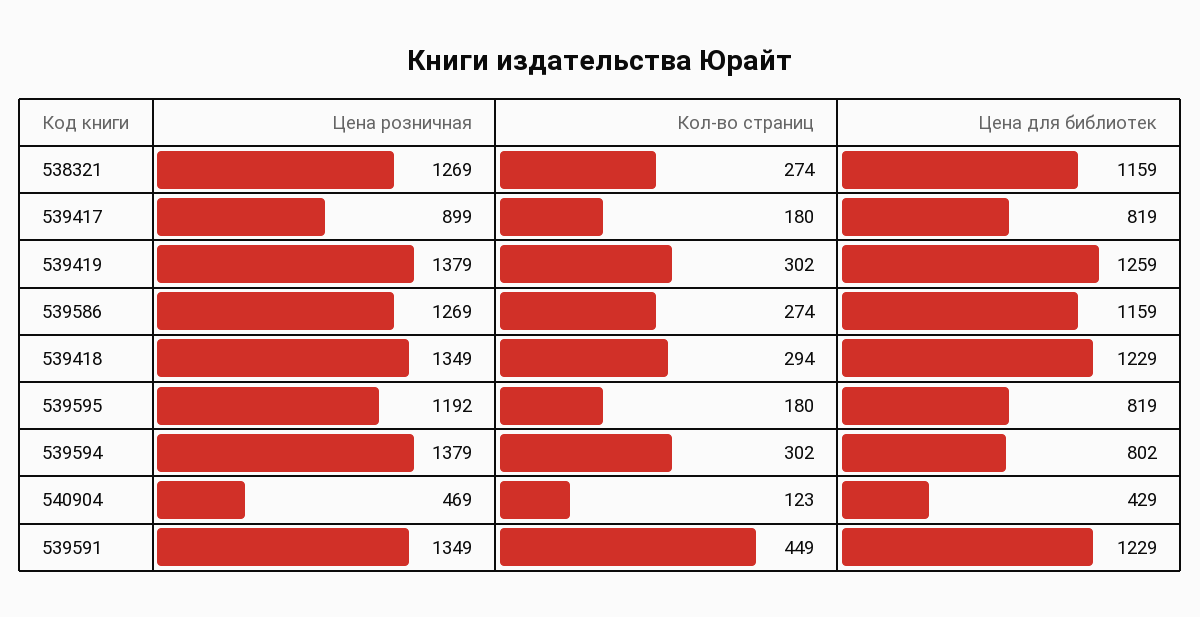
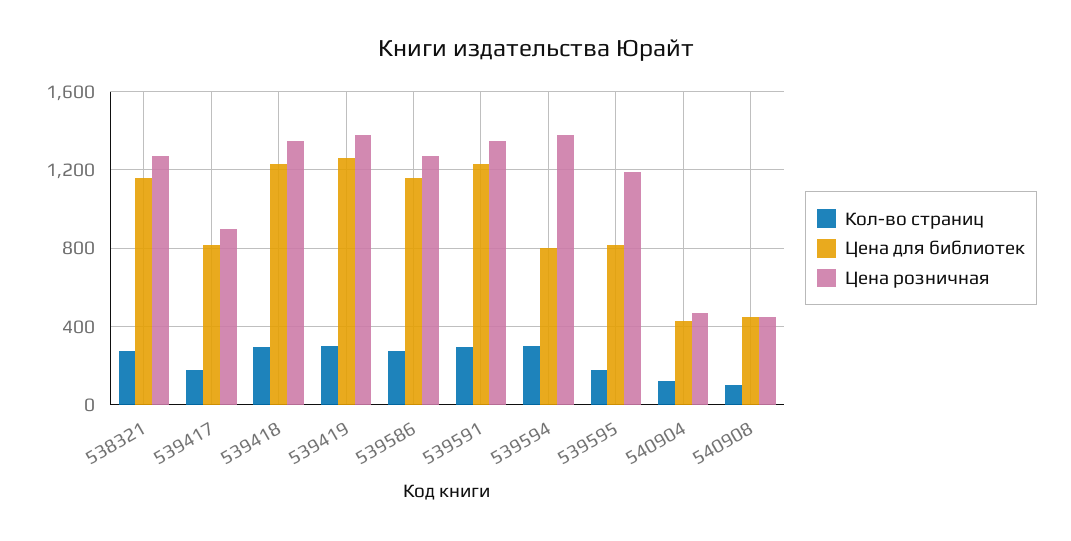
  {
    "Цена розничная": {
      "538321": 1269,
      "539417": 899,
      "539419": 1379,
      "539586": 1269,
      "539418": 1349,
      "539595": 1192,
      "539594": 1379,
      "540904": 469,
-     "539591": 1349
+     "539591": 1349,
+     "540908": 450
    },
    "Кол-во страниц": {
      "538321": 274,
      "539417": 180,
      "539419": 302,
      "539586": 274,
      "539418": 294,
      "539595": 180,
      "539594": 302,
      "540904": 123,
-     "539591": 449
+     "539591": 300,
+     "540908": 100
    },
    "Цена для библиотек": {
      "538321": 1159,
      "539417": 819,
      "539419": 1259,
      "539586": 1159,
      "539418": 1229,
      "539595": 819,
      "539594": 802,
      "540904": 429,
-     "539591": 1229
+     "539591": 1229,
+     "540908": 450
    }
  }

